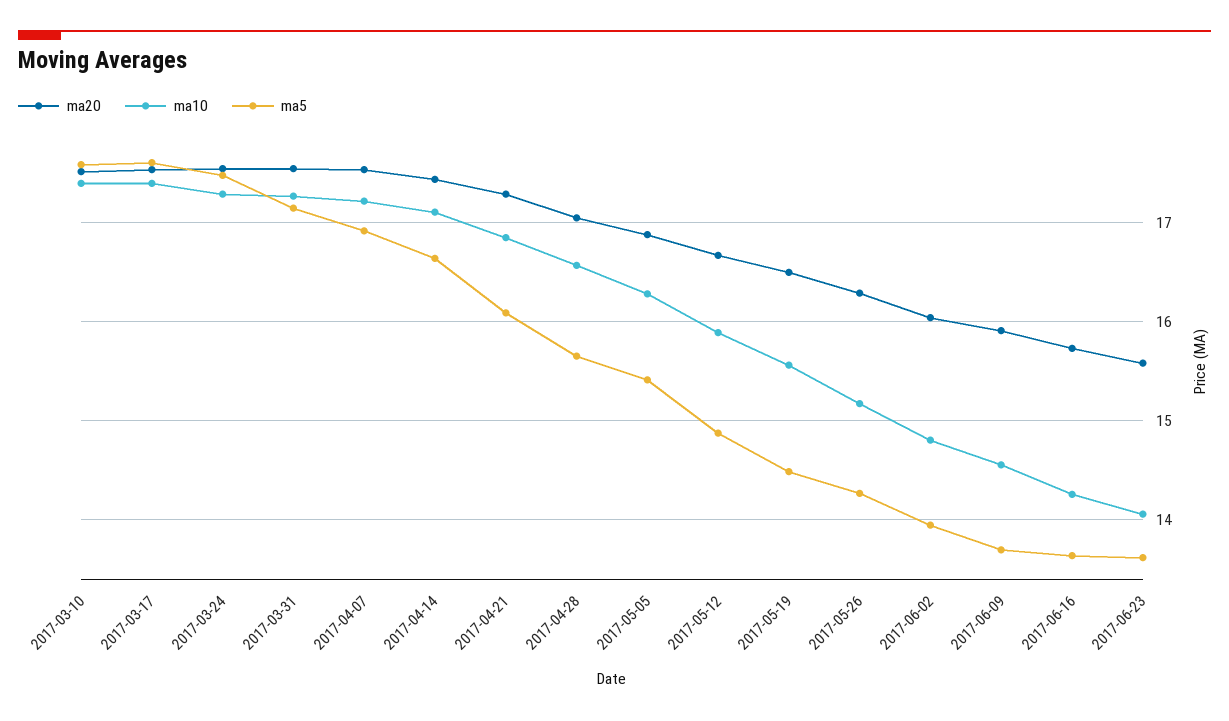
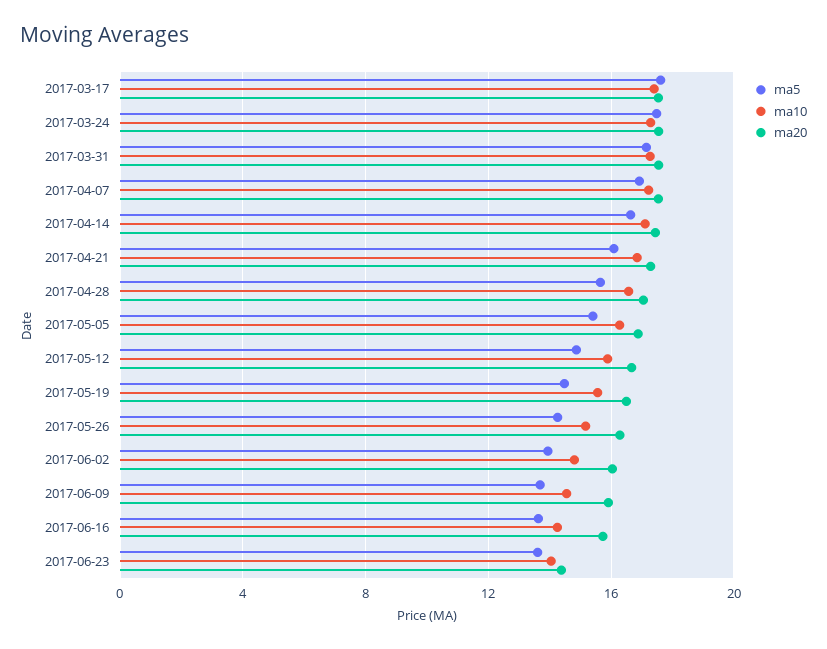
  {
    "ma20": {
-     "2017-03-10": 17.5,
      "2017-03-17": 17.5,
      "2017-03-24": 17.6,
      "2017-03-31": 17.6,
      "2017-04-07": 17.5,
      "2017-04-14": 17.4,
      "2017-04-21": 17.3,
      "2017-04-28": 17.1,
      "2017-05-05": 16.9,
      "2017-05-12": 16.7,
      "2017-05-19": 16.5,
      "2017-05-26": 16.3,
      "2017-06-02": 16,
      "2017-06-09": 15.9,
      "2017-06-16": 15.7,
-     "2017-06-23": 15.6
+     "2017-06-23": 14.5
    },
    "ma10": {
-     "2017-03-10": 17.4,
      "2017-03-17": 17.4,
      "2017-03-24": 17.3,
      "2017-03-31": 17.3,
      "2017-04-07": 17.2,
      "2017-04-14": 17.1,
      "2017-04-21": 16.9,
      "2017-04-28": 16.6,
      "2017-05-05": 16.3,
      "2017-05-12": 15.9,
      "2017-05-19": 15.6,
      "2017-05-26": 15.2,
      "2017-06-02": 14.8,
      "2017-06-09": 14.6,
      "2017-06-16": 14.3,
      "2017-06-23": 14.1
    },
    "ma5": {
-     "2017-03-10": 17.6,
      "2017-03-17": 17.6,
      "2017-03-24": 17.5,
      "2017-03-31": 17.2,
      "2017-04-07": 16.9,
      "2017-04-14": 16.6,
      "2017-04-21": 16.1,
      "2017-04-28": 15.7,
      "2017-05-05": 15.4,
      "2017-05-12": 14.9,
      "2017-05-19": 14.5,
      "2017-05-26": 14.3,
      "2017-06-02": 13.9,
      "2017-06-09": 13.7,
      "2017-06-16": 13.6,
      "2017-06-23": 13.6
    }
  }

